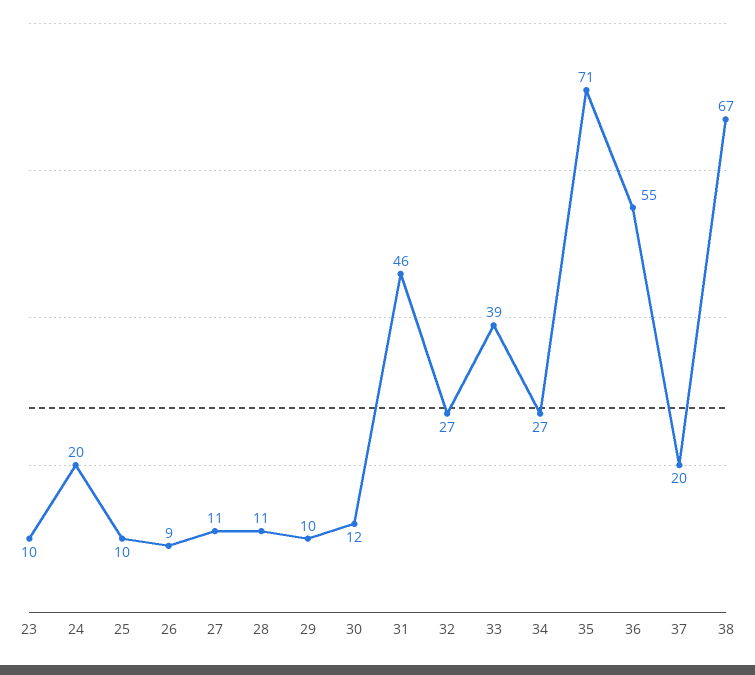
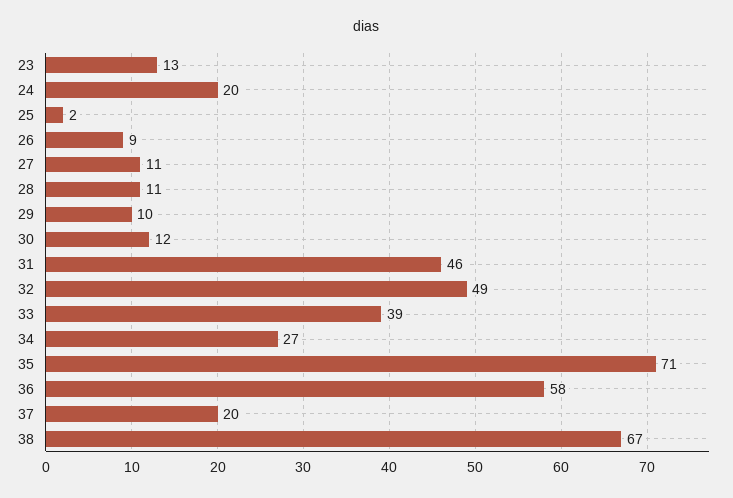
  {
-   "23": 10,
+   "23": 13,
    "24": 20,
-   "25": 10,
+   "25": 2,
    "26": 9,
    "27": 11,
    "28": 11,
    "29": 10,
    "30": 12,
    "31": 46,
-   "32": 27,
+   "32": 49,
    "33": 39,
    "34": 27,
    "35": 71,
-   "36": 55,
+   "36": 58,
    "37": 20,
    "38": 67
  }

